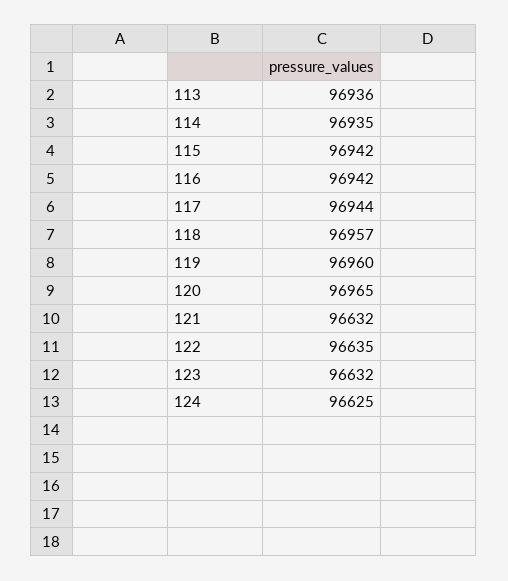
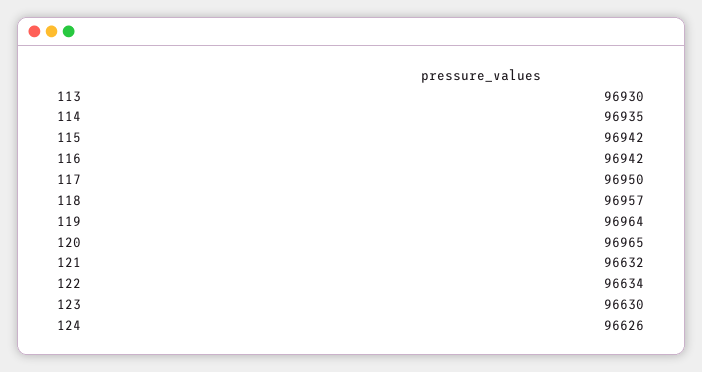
  {
-   "113": 96936,
+   "113": 96930,
    "114": 96935,
    "115": 96942,
    "116": 96942,
-   "117": 96944,
+   "117": 96950,
    "118": 96957,
-   "119": 96960,
+   "119": 96964,
    "120": 96965,
    "121": 96632,
-   "122": 96635,
+   "122": 96634,
-   "123": 96632,
+   "123": 96630,
-   "124": 96625
+   "124": 96626
  }

